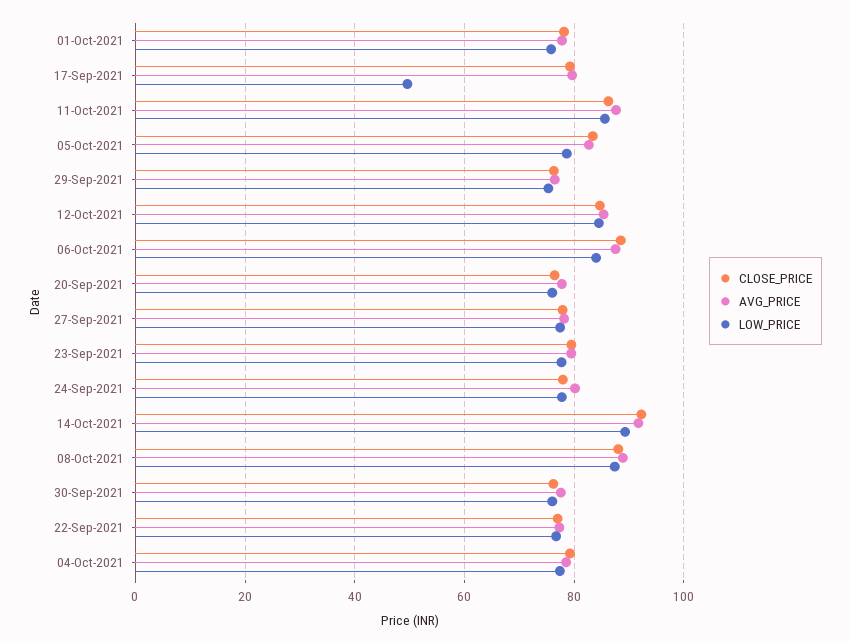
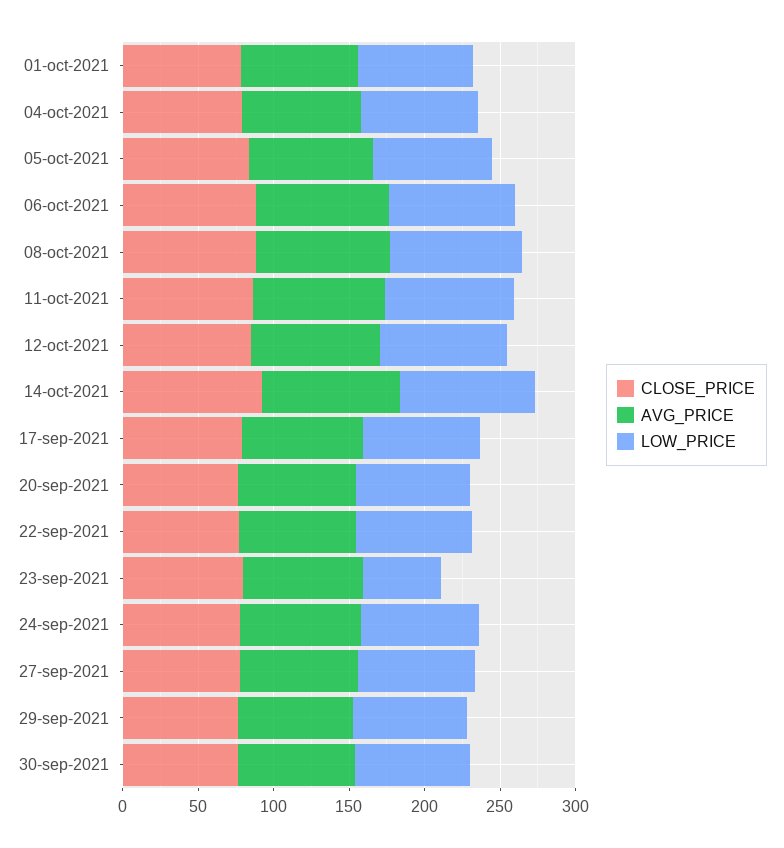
  {
    "CLOSE_PRICE": {
      "01-Oct-2021": 78,
      "17-Sep-2021": 80,
      "11-Oct-2021": 86,
      "05-Oct-2021": 84,
      "29-Sep-2021": 76,
      "12-Oct-2021": 84,
      "06-Oct-2021": 88,
      "20-Sep-2021": 76,
      "27-Sep-2021": 78,
      "23-Sep-2021": 80,
      "24-Sep-2021": 78,
      "14-Oct-2021": 92,
      "08-Oct-2021": 88,
      "30-Sep-2021": 76,
      "22-Sep-2021": 78,
      "04-Oct-2021": 80
    },
    "AVG_PRICE": {
      "01-Oct-2021": 78,
      "17-Sep-2021": 80,
      "11-Oct-2021": 88,
      "05-Oct-2021": 82,
      "29-Sep-2021": 76,
      "12-Oct-2021": 86,
      "06-Oct-2021": 88,
      "20-Sep-2021": 78,
      "27-Sep-2021": 78,
      "23-Sep-2021": 80,
      "24-Sep-2021": 80,
      "14-Oct-2021": 92,
      "08-Oct-2021": 88,
      "30-Sep-2021": 78,
      "22-Sep-2021": 78,
      "04-Oct-2021": 78
    },
    "LOW_PRICE": {
      "01-Oct-2021": 76,
-     "17-Sep-2021": 50,
+     "17-Sep-2021": 80,
      "11-Oct-2021": 86,
      "05-Oct-2021": 78,
      "29-Sep-2021": 76,
      "12-Oct-2021": 84,
      "06-Oct-2021": 84,
      "20-Sep-2021": 76,
      "27-Sep-2021": 78,
-     "23-Sep-2021": 78,
+     "23-Sep-2021": 50,
      "24-Sep-2021": 78,
      "14-Oct-2021": 90,
      "08-Oct-2021": 88,
      "30-Sep-2021": 76,
      "22-Sep-2021": 76,
      "04-Oct-2021": 78
    }
  }

